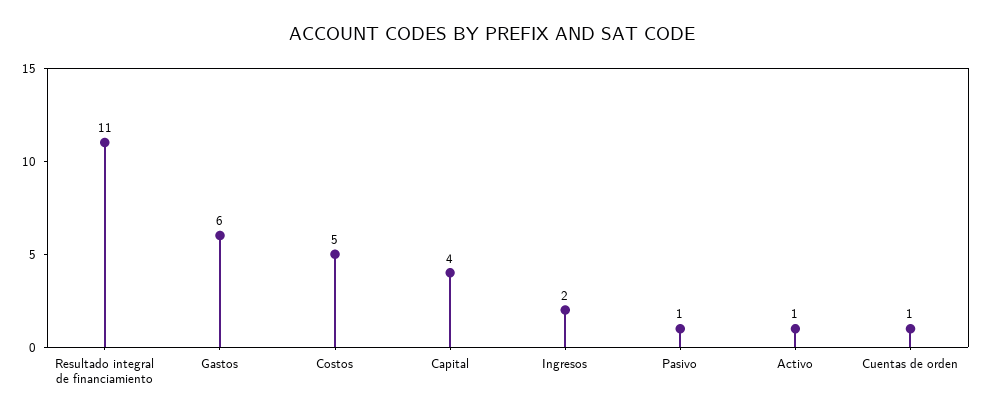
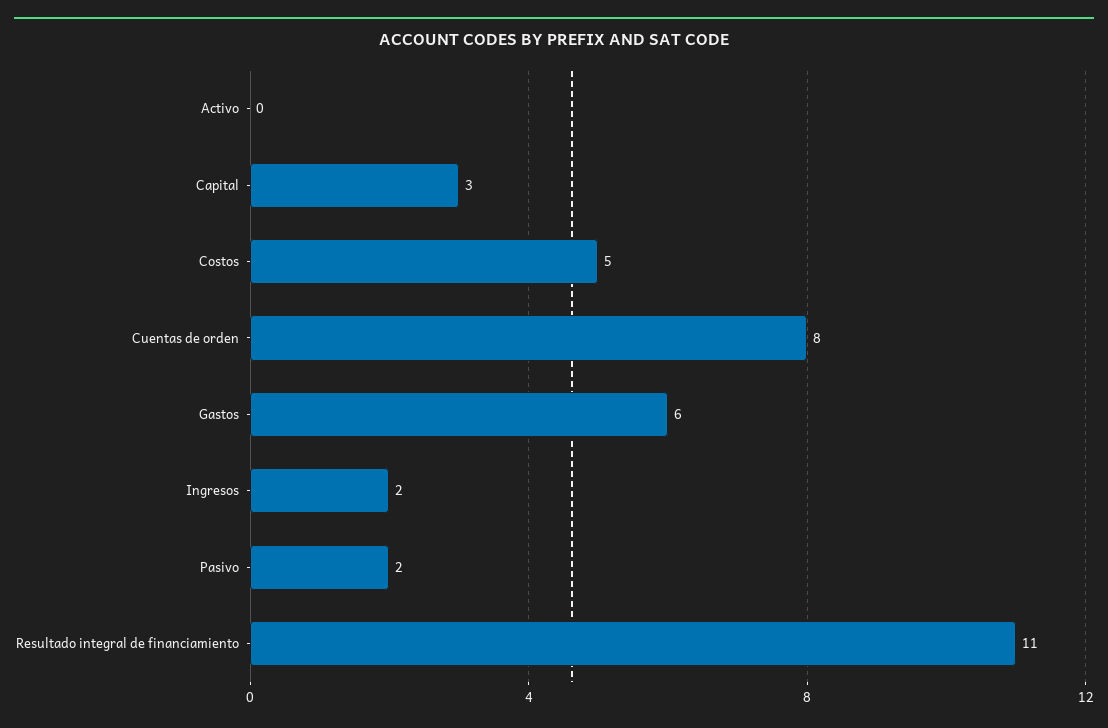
  {
    "Resultado integral de financiamiento": 11,
    "Gastos": 6,
    "Costos": 5,
-   "Capital": 4,
+   "Capital": 3,
    "Ingresos": 2,
-   "Pasivo": 1,
+   "Pasivo": 2,
-   "Activo": 1,
+   "Activo": 0,
-   "Cuentas de orden": 1
+   "Cuentas de orden": 8
  }

